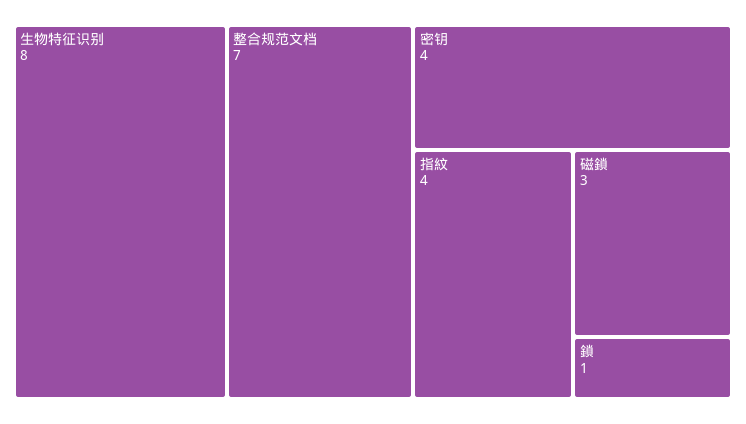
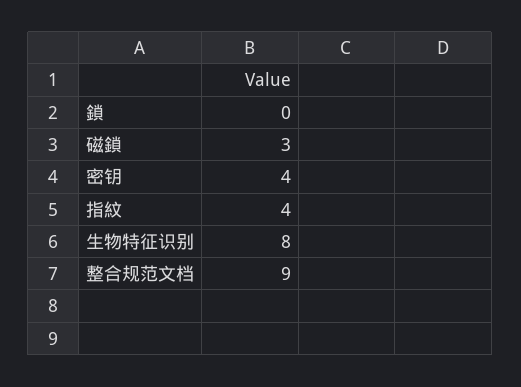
  {
    "生物特征识别": 8,
-   "整合规范文档": 7,
+   "整合规范文档": 9,
    "密钥": 4,
    "指紋": 4,
    "磁鎖": 3,
-   "鎖": 1
+   "鎖": 0
  }

